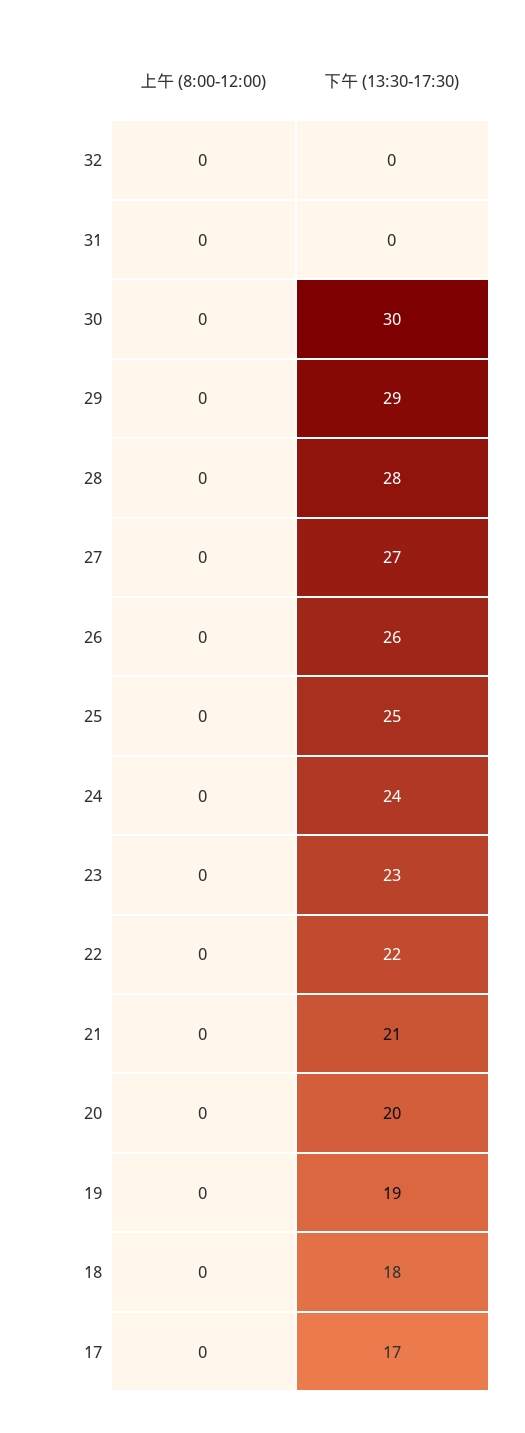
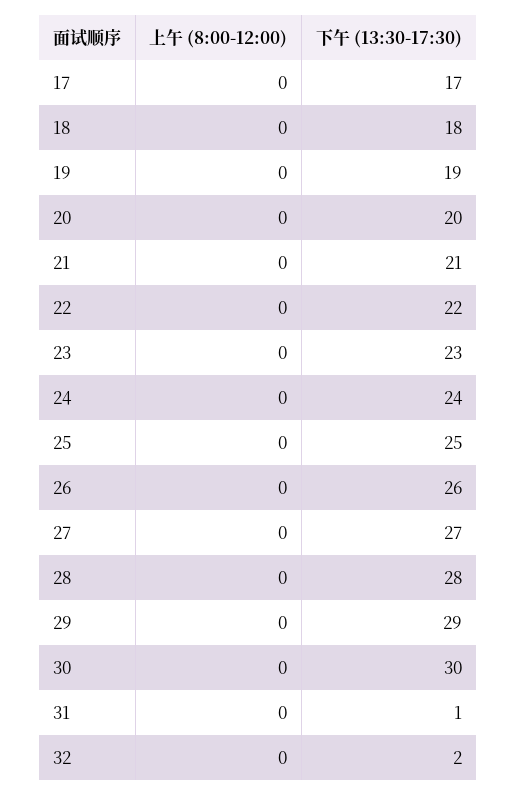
  {
    "上午 (8:00-12:00)": {
      "32": 0,
      "31": 0,
      "30": 0,
      "29": 0,
      "28": 0,
      "27": 0,
      "26": 0,
      "25": 0,
      "24": 0,
      "23": 0,
      "22": 0,
      "21": 0,
      "20": 0,
      "19": 0,
      "18": 0,
      "17": 0
    },
    "下午 (13:30-17:30)": {
-     "32": 0,
+     "32": 2,
-     "31": 0,
+     "31": 1,
      "30": 30,
      "29": 29,
      "28": 28,
      "27": 27,
      "26": 26,
      "25": 25,
      "24": 24,
      "23": 23,
      "22": 22,
      "21": 21,
      "20": 20,
      "19": 19,
      "18": 18,
      "17": 17
    }
  }

